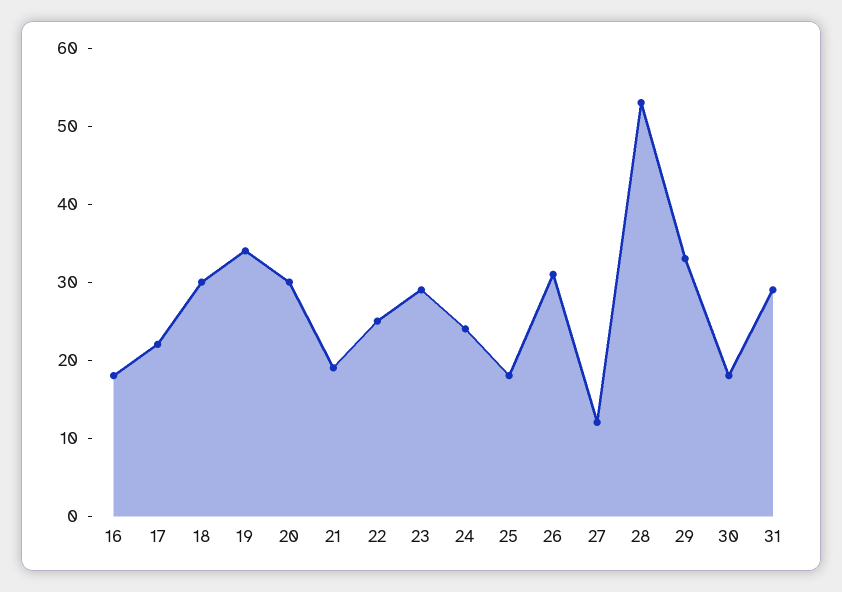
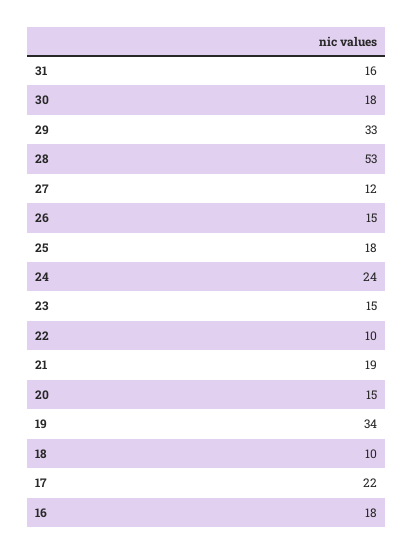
  {
    "16": 18,
    "17": 22,
-   "18": 30,
+   "18": 10,
    "19": 34,
-   "20": 30,
+   "20": 15,
    "21": 19,
-   "22": 25,
+   "22": 10,
-   "23": 30,
+   "23": 15,
    "24": 24,
    "25": 18,
-   "26": 30,
+   "26": 15,
    "27": 12,
    "28": 53,
    "29": 33,
    "30": 18,
-   "31": 30
+   "31": 16
  }

